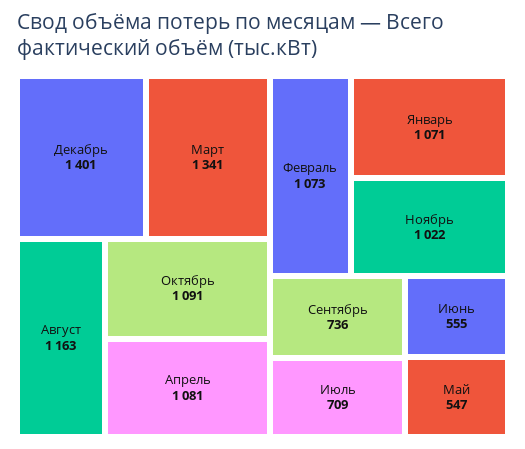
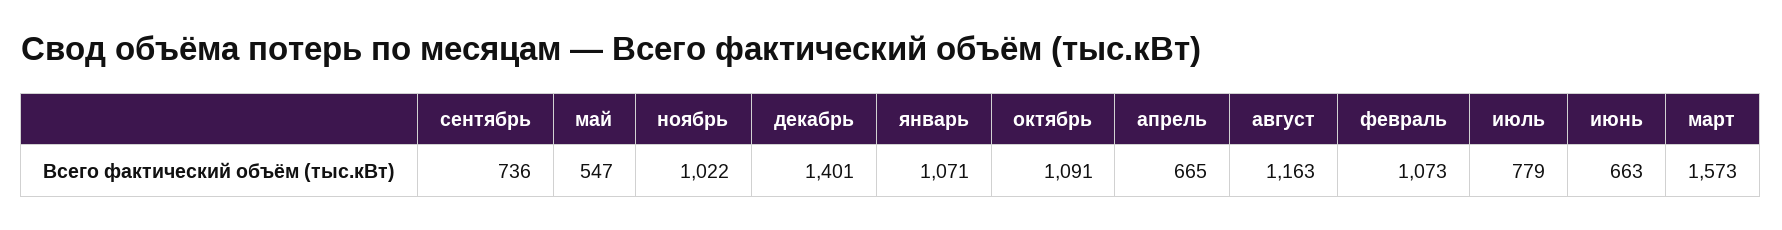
  {
    "Декабрь": 1401,
-   "Март": 1341,
+   "Март": 1573,
    "Август": 1163,
    "Октябрь": 1091,
-   "Апрель": 1081,
+   "Апрель": 665,
    "Февраль": 1073,
    "Январь": 1071,
    "Ноябрь": 1022,
    "Сентябрь": 736,
-   "Июль": 709,
+   "Июль": 779,
-   "Июнь": 555,
+   "Июнь": 663,
    "Май": 547
  }

